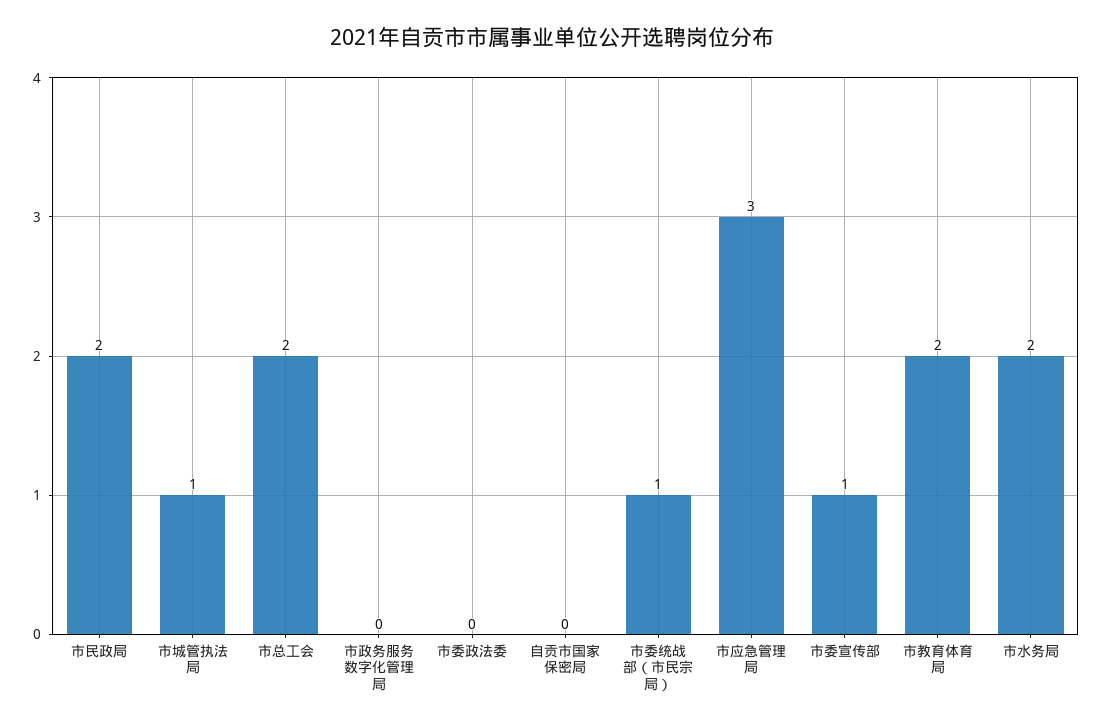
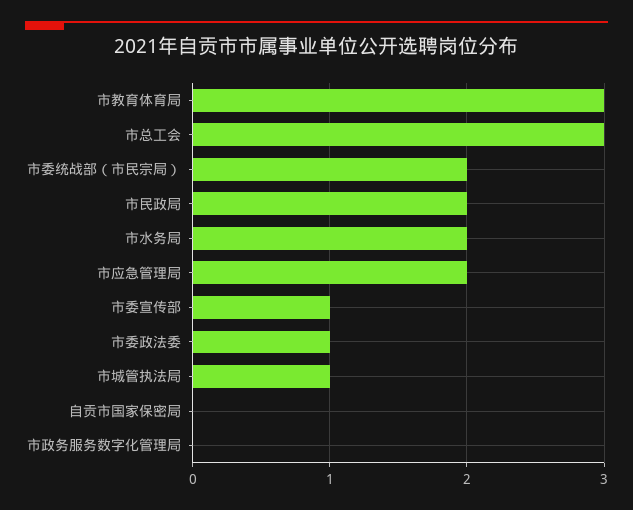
  {
    "市民政局": 2,
    "市城管执法局": 1,
-   "市总工会": 2,
+   "市总工会": 3,
    "市政务服务数字化管理局": 0,
-   "市委政法委": 0,
+   "市委政法委": 1,
    "自贡市国家保密局": 0,
-   "市委统战部（市民宗局）": 1,
+   "市委统战部（市民宗局）": 2,
-   "市应急管理局": 3,
+   "市应急管理局": 2,
    "市委宣传部": 1,
-   "市教育体育局": 2,
+   "市教育体育局": 3,
    "市水务局": 2
  }

